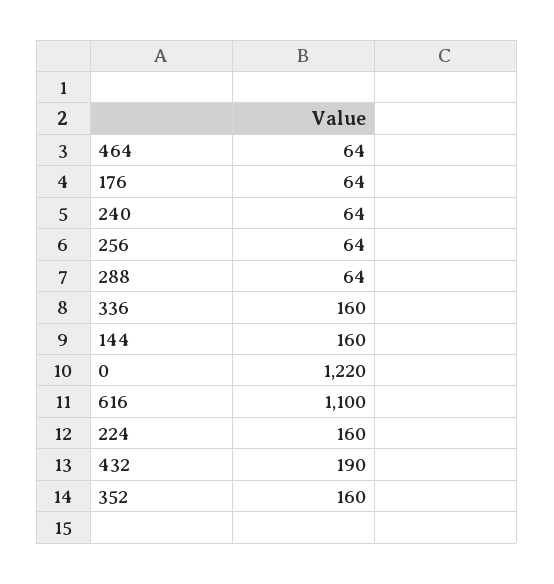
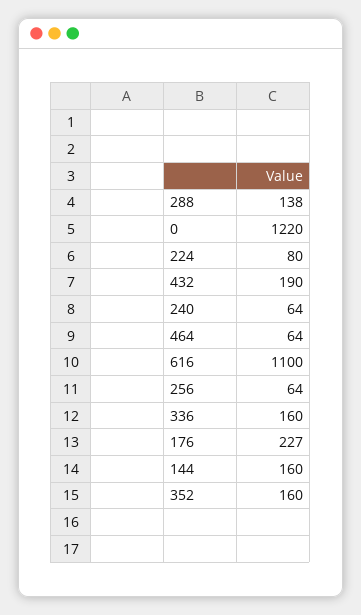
  {
    "464": 64,
-   "176": 64,
+   "176": 227,
    "240": 64,
    "256": 64,
-   "288": 64,
+   "288": 138,
    "336": 160,
    "144": 160,
    "0": 1220,
    "616": 1100,
-   "224": 160,
+   "224": 80,
    "432": 190,
    "352": 160
  }

